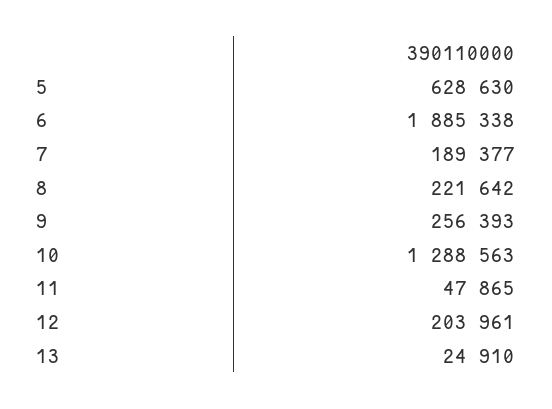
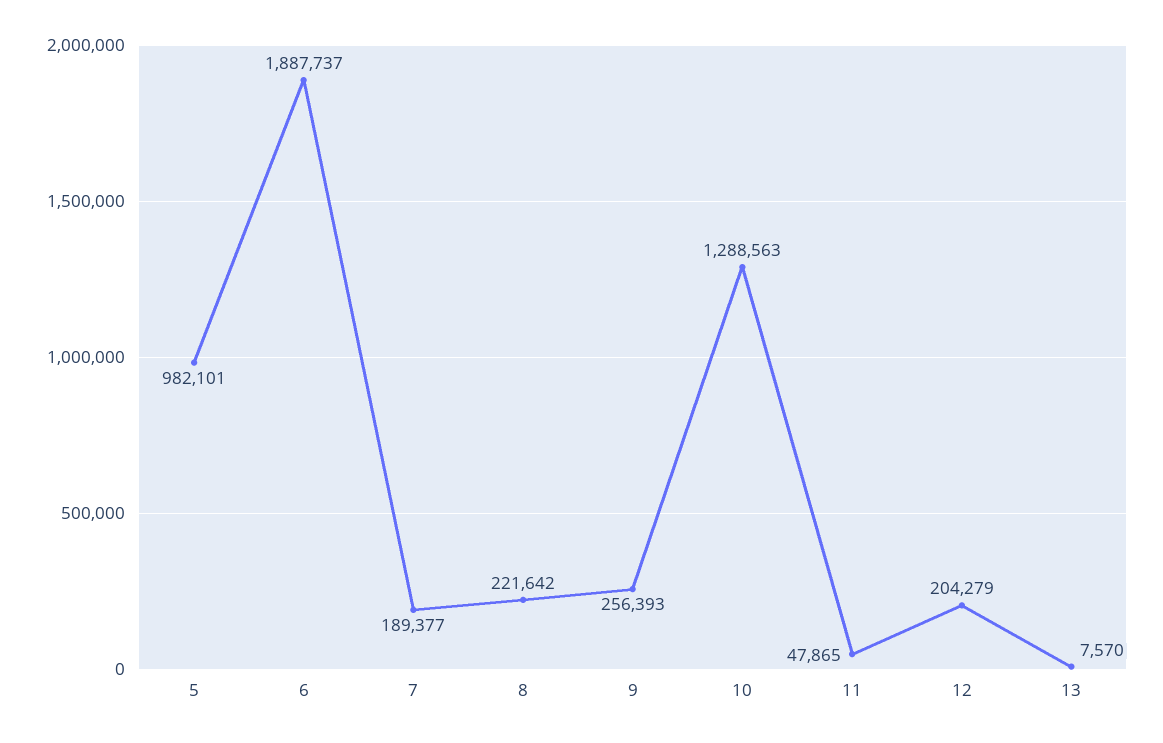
  {
-   "5": 628630,
+   "5": 982101,
-   "6": 1885338,
+   "6": 1887737,
    "7": 189377,
    "8": 221642,
    "9": 256393,
    "10": 1288563,
    "11": 47865,
-   "12": 203961,
+   "12": 204279,
-   "13": 24910
+   "13": 7570
  }

